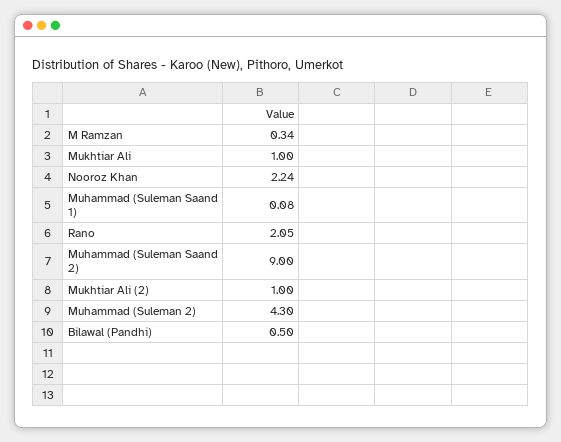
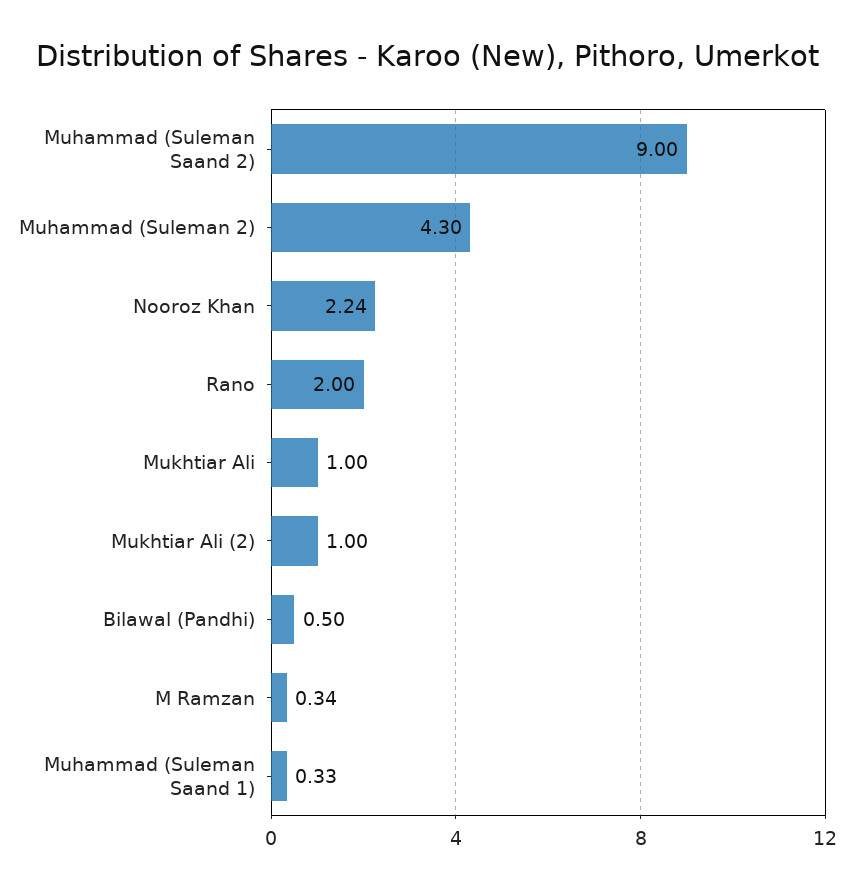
  {
    "M Ramzan": 0.34,
    "Mukhtiar Ali": 1,
    "Nooroz Khan": 2.24,
-   "Muhammad (Suleman Saand 1)": 0.08,
+   "Muhammad (Suleman Saand 1)": 0.33,
-   "Rano": 2.05,
+   "Rano": 2,
    "Muhammad (Suleman Saand 2)": 9,
    "Mukhtiar Ali (2)": 1,
    "Muhammad (Suleman 2)": 4.3,
    "Bilawal (Pandhi)": 0.5
  }

